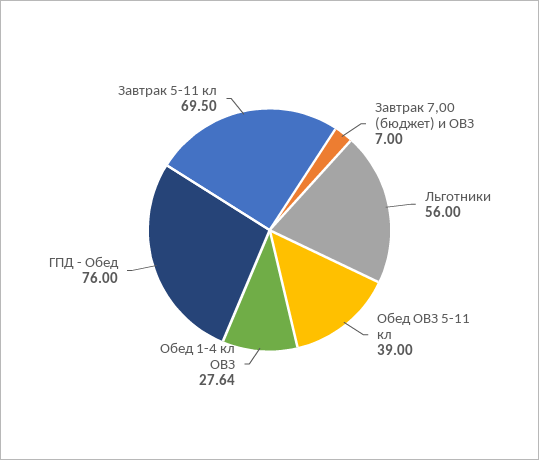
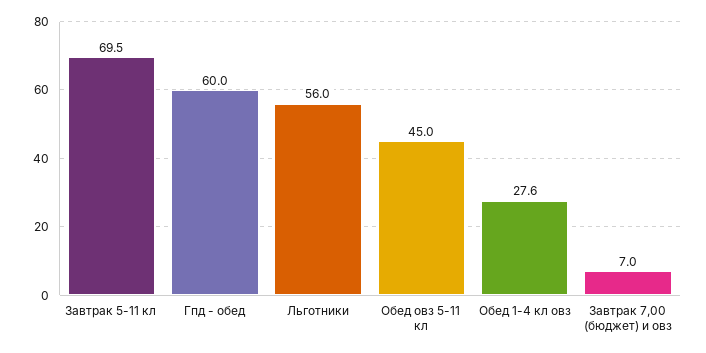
  {
    "Завтрак 7,00 (бюджет) и ОВЗ": 7,
    "Льготники": 56,
-   "Обед ОВЗ 5-11 кл": 39,
+   "Обед ОВЗ 5-11 кл": 45,
    "Обед 1-4 кл ОВЗ": 27.64,
-   "ГПД - Обед": 76,
+   "ГПД - Обед": 60,
    "Завтрак 5-11 кл": 69.5
  }

